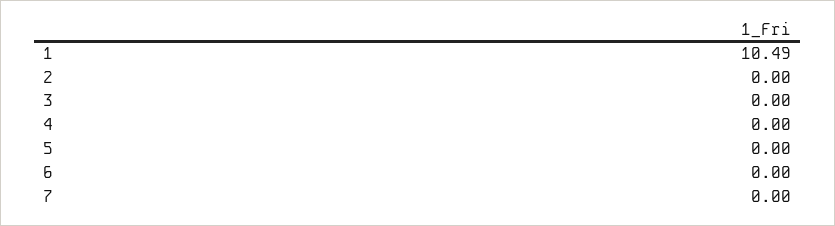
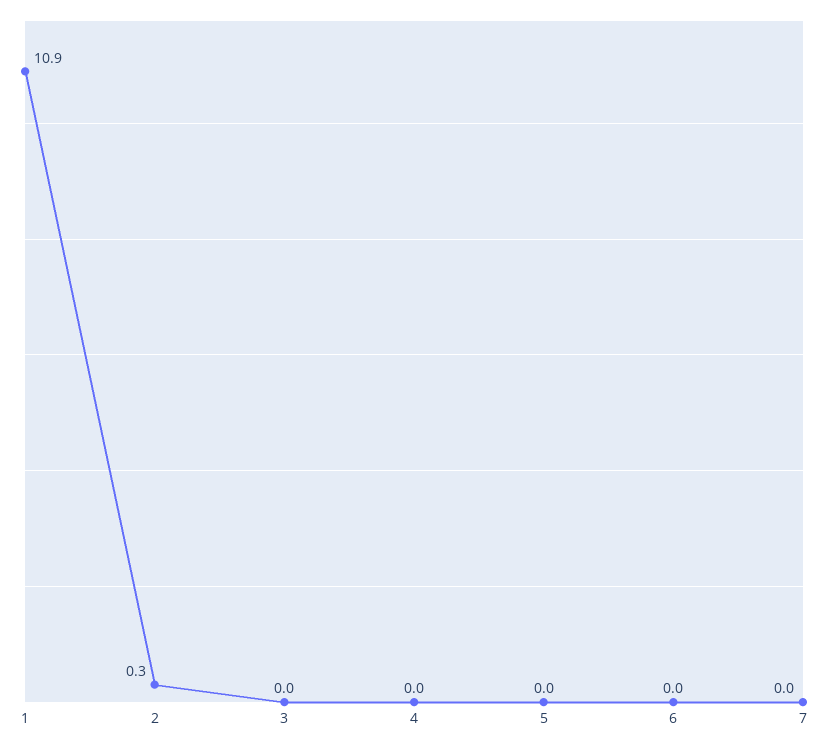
  {
-   "1": 10.49,
+   "1": 10.9,
-   "2": 0,
+   "2": 0.3,
    "3": 0,
    "4": 0,
    "5": 0,
    "6": 0,
    "7": 0
  }

